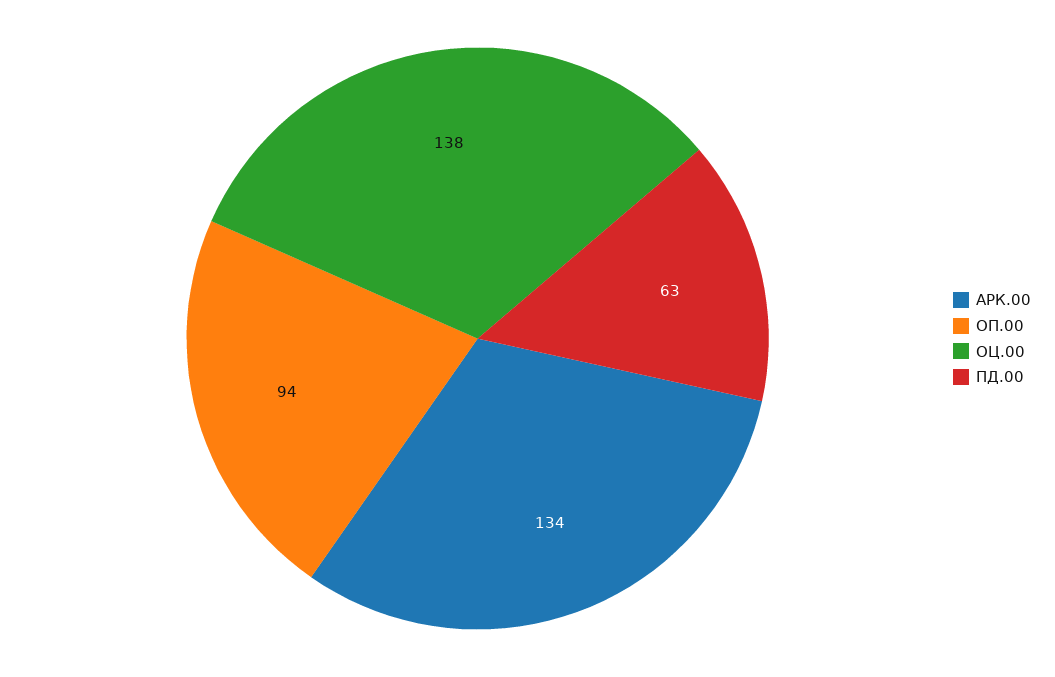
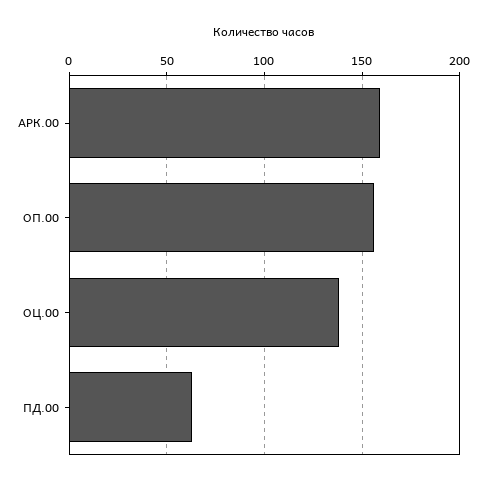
  {
-   "АРК.00": 134,
+   "АРК.00": 160,
-   "ОП.00": 94,
+   "ОП.00": 155,
    "ОЦ.00": 138,
    "ПД.00": 63
  }

